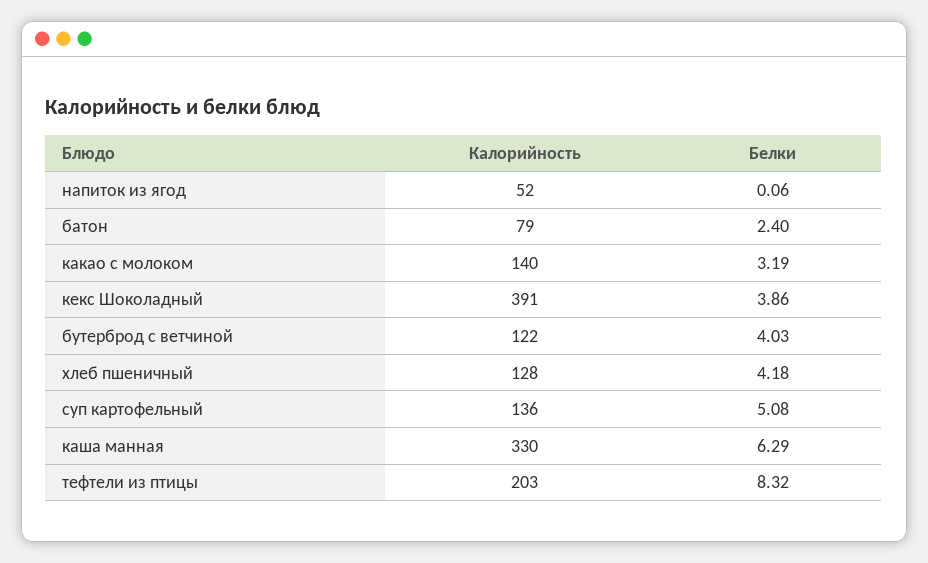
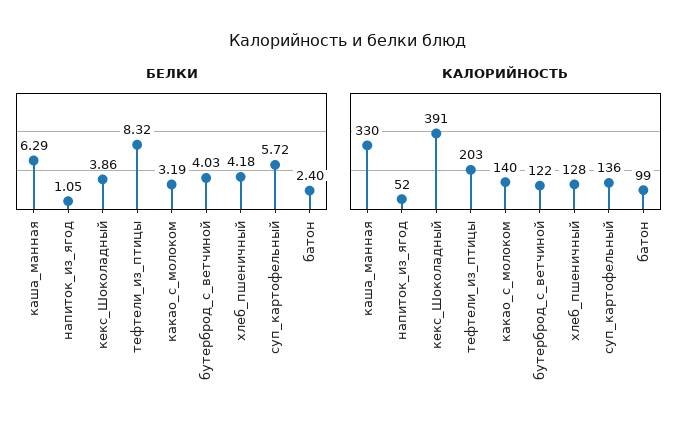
  {
    "Калорийность": {
      "напиток из ягод": 52,
-     "батон": 79,
+     "батон": 99,
      "какао с молоком": 140,
      "кекс Шоколадный": 391,
      "бутерброд с ветчиной": 122,
      "хлеб пшеничный": 128,
      "суп картофельный": 136,
      "каша манная": 330,
      "тефтели из птицы": 203
    },
    "Белки": {
-     "напиток из ягод": 0.06,
+     "напиток из ягод": 1.05,
      "батон": 2.4,
      "какао с молоком": 3.19,
      "кекс Шоколадный": 3.86,
      "бутерброд с ветчиной": 4.03,
      "хлеб пшеничный": 4.18,
-     "суп картофельный": 5.08,
+     "суп картофельный": 5.72,
      "каша манная": 6.29,
      "тефтели из птицы": 8.32
    }
  }

